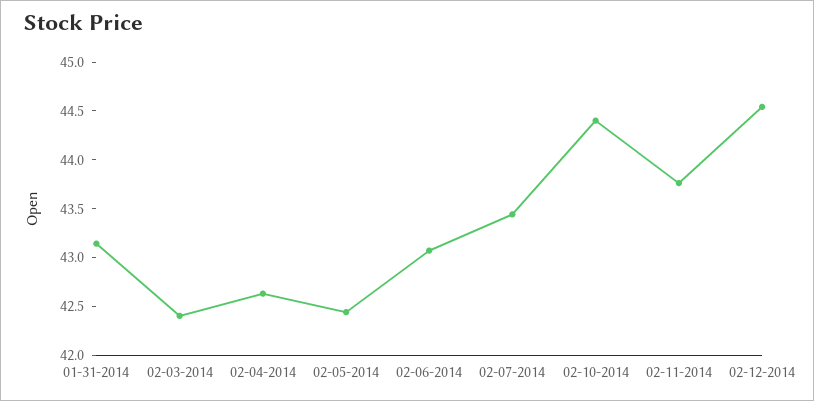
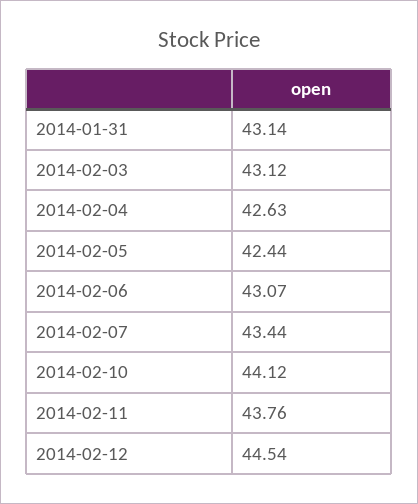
  {
    "01-31-2014": 43.14,
-   "02-03-2014": 42.4,
+   "02-03-2014": 43.12,
    "02-04-2014": 42.63,
    "02-05-2014": 42.44,
    "02-06-2014": 43.07,
    "02-07-2014": 43.44,
-   "02-10-2014": 44.4,
+   "02-10-2014": 44.12,
    "02-11-2014": 43.76,
    "02-12-2014": 44.54
  }

